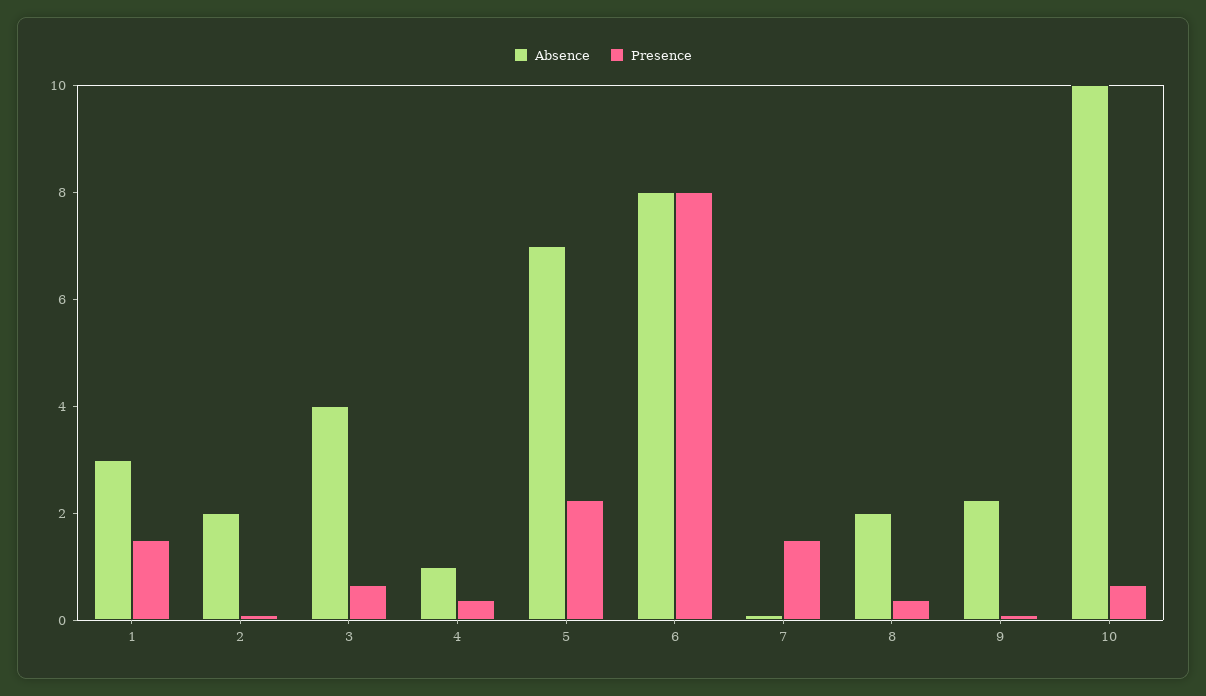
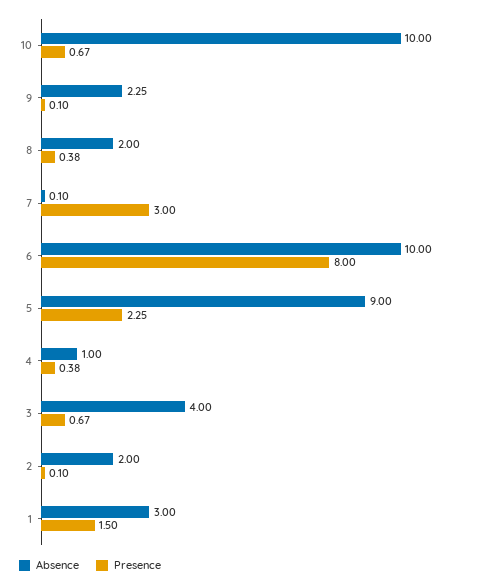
  {
    "Absence": {
      "1": 3,
      "2": 2,
      "3": 4,
      "4": 1,
-     "5": 7,
+     "5": 9,
-     "6": 8,
+     "6": 10,
      "7": 0.1,
      "8": 2,
      "9": 2.25,
      "10": 10
    },
    "Presence": {
      "1": 1.5,
      "2": 0.1,
      "3": 0.67,
      "4": 0.38,
      "5": 2.25,
      "6": 8,
-     "7": 1.5,
+     "7": 3,
      "8": 0.38,
      "9": 0.1,
      "10": 0.67
    }
  }

